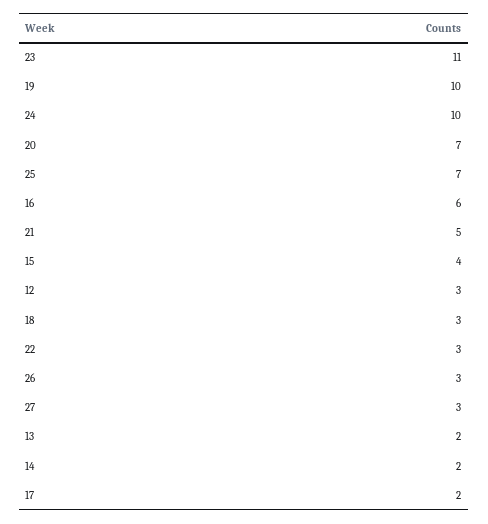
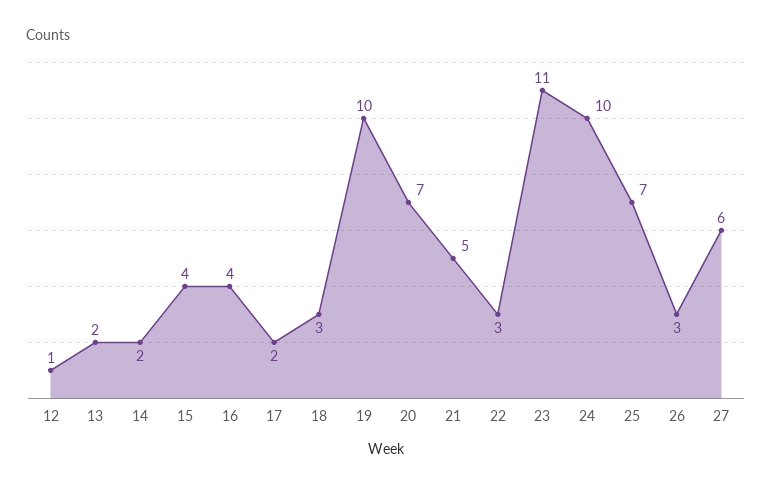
  {
    "23": 11,
    "19": 10,
    "24": 10,
    "20": 7,
    "25": 7,
-   "16": 6,
+   "16": 4,
    "21": 5,
    "15": 4,
-   "12": 3,
+   "12": 1,
    "18": 3,
    "22": 3,
    "26": 3,
-   "27": 3,
+   "27": 6,
    "13": 2,
    "14": 2,
    "17": 2
  }

